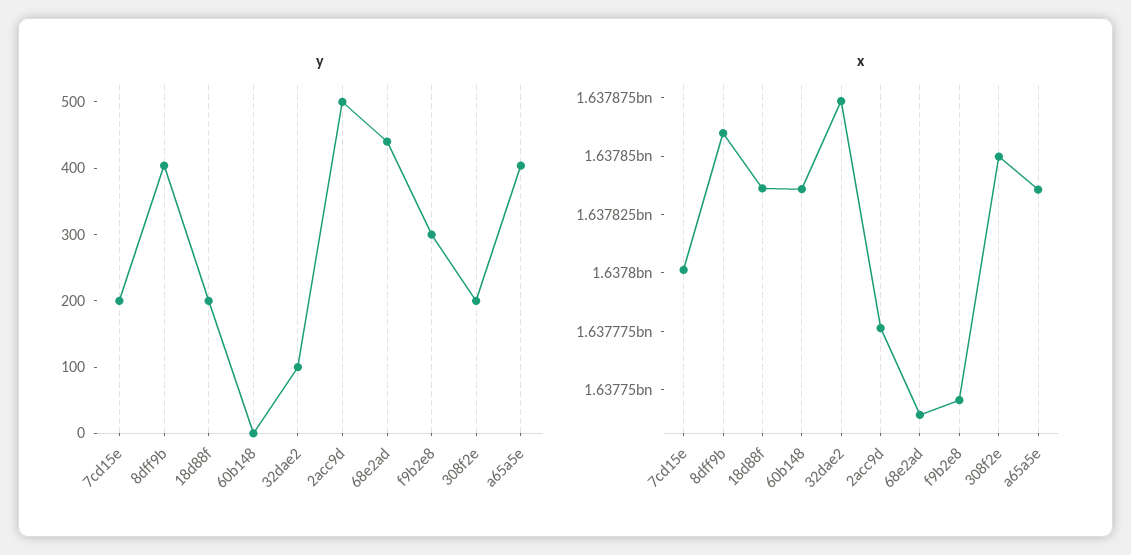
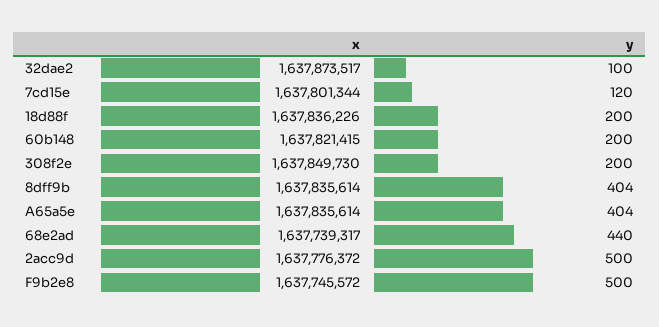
  {
    "y": {
-     "7cd15e": 200,
+     "7cd15e": 120,
      "8dff9b": 404,
      "18d88f": 200,
-     "60b148": 0,
+     "60b148": 200,
      "32dae2": 100,
      "2acc9d": 500,
      "68e2ad": 440,
-     "f9b2e8": 300,
+     "f9b2e8": 500,
      "308f2e": 200,
      "a65a5e": 404
    },
    "x": {
      "7cd15e": 1637801344,
-     "8dff9b": 1637860000,
+     "8dff9b": 1637835614,
      "18d88f": 1637836226,
-     "60b148": 1637835000,
+     "60b148": 1637821415,
      "32dae2": 1637873517,
      "2acc9d": 1637776372,
      "68e2ad": 1637739317,
      "f9b2e8": 1637745572,
      "308f2e": 1637849730,
      "a65a5e": 1637835614
    }
  }

